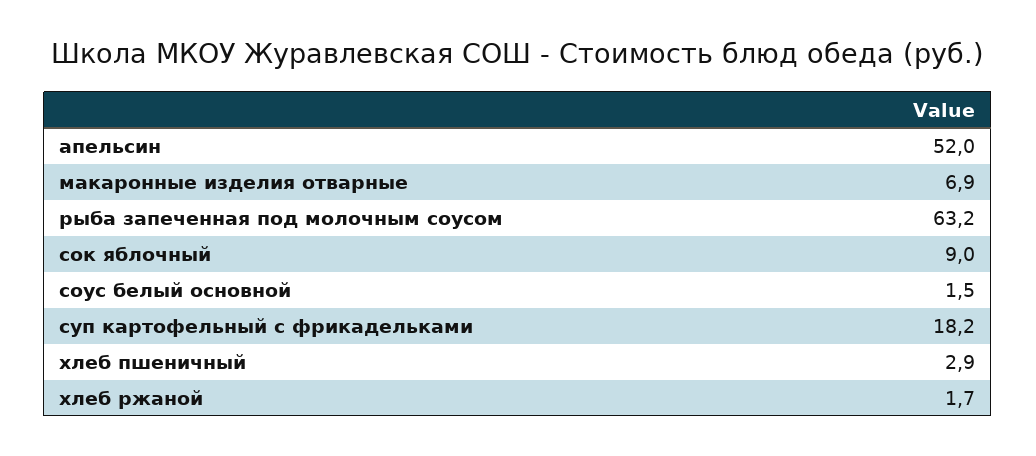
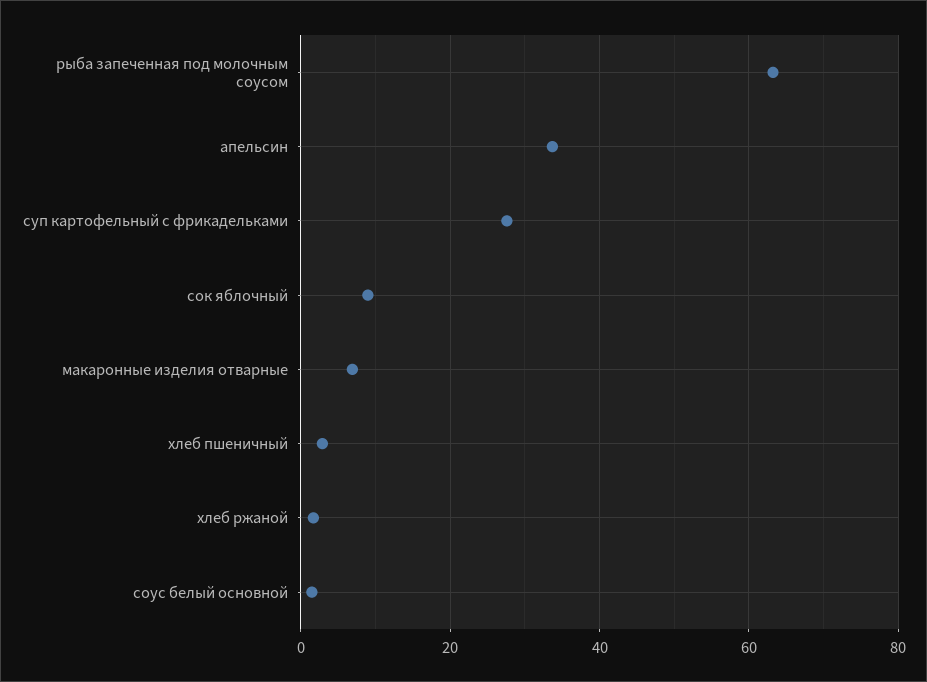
  {
-   "апельсин": 52,
+   "апельсин": 34,
    "макаронные изделия отварные": 6.9,
    "рыба запеченная под молочным соусом": 63.2,
    "сок яблочный": 9,
    "соус белый основной": 1.5,
-   "суп картофельный с фрикадельками": 18.2,
+   "суп картофельный с фрикадельками": 28,
    "хлеб пшеничный": 2.9,
    "хлеб ржаной": 1.7
  }

